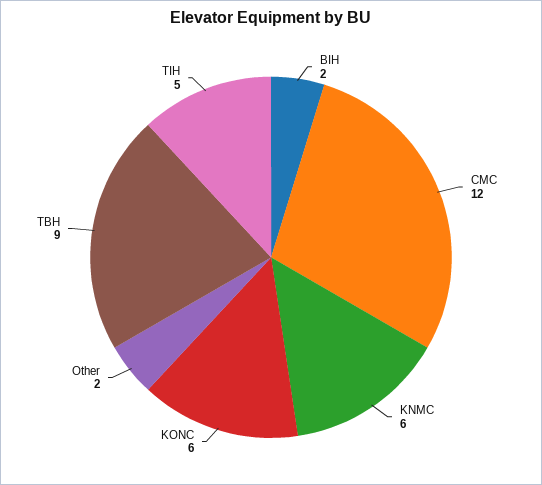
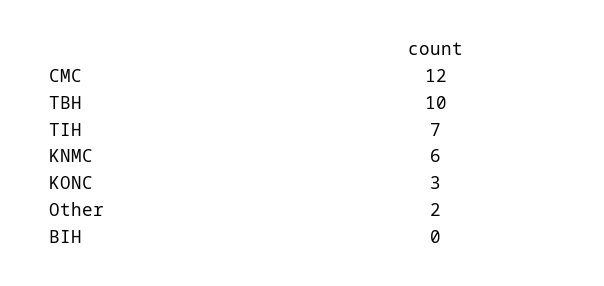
  {
-   "BIH": 2,
+   "BIH": 0,
    "CMC": 12,
    "KNMC": 6,
-   "KONC": 6,
+   "KONC": 3,
    "Other": 2,
-   "TBH": 9,
+   "TBH": 10,
-   "TIH": 5
+   "TIH": 7
  }

